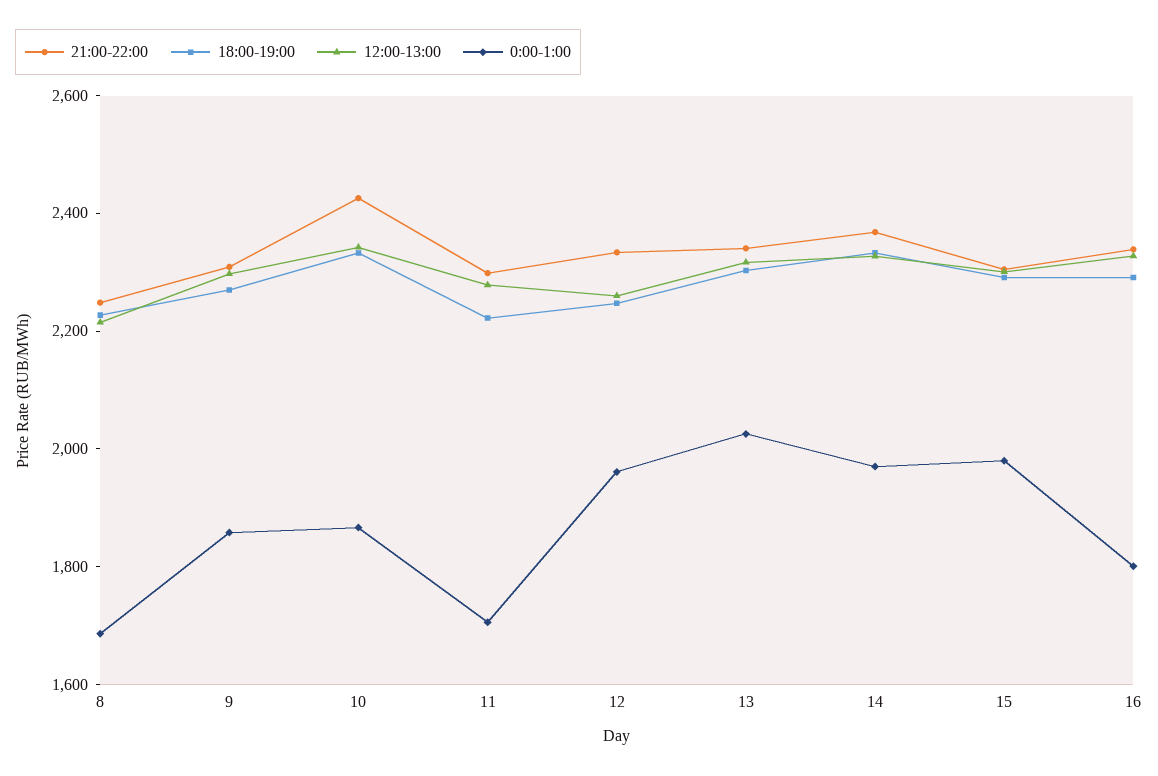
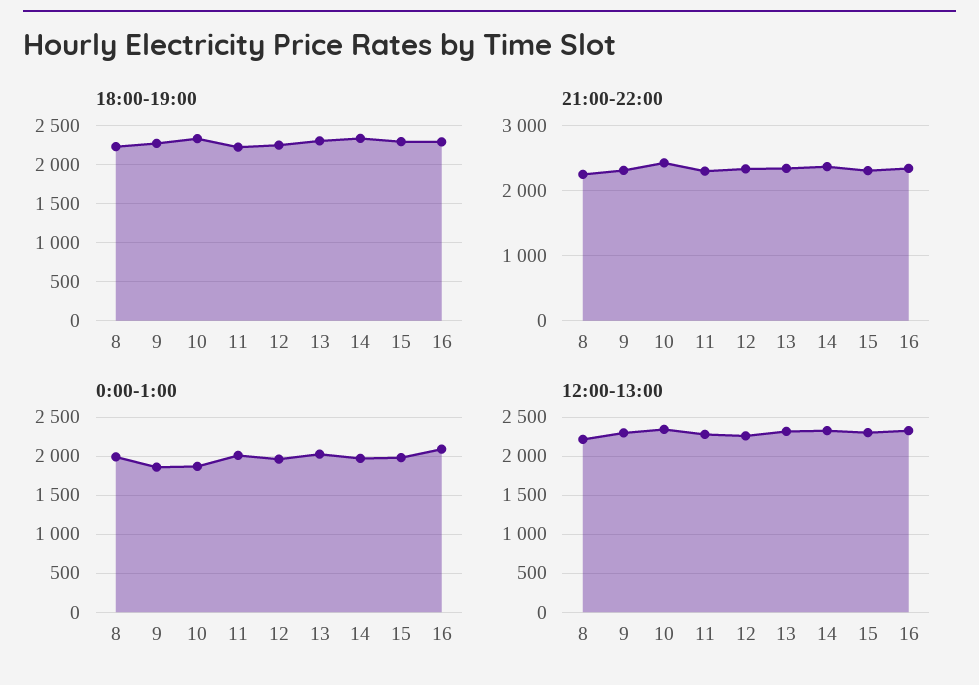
  {
    "21:00-22:00": {
      "8": 2250,
      "9": 2300,
      "10": 2450,
      "11": 2300,
      "12": 2350,
      "13": 2350,
      "14": 2350,
      "15": 2300,
      "16": 2350
    },
    "18:00-19:00": {
      "8": 2250,
      "9": 2250,
      "10": 2350,
      "11": 2200,
      "12": 2250,
      "13": 2300,
      "14": 2350,
      "15": 2300,
      "16": 2300
    },
    "12:00-13:00": {
      "8": 2200,
      "9": 2300,
      "10": 2350,
      "11": 2300,
      "12": 2250,
      "13": 2300,
      "14": 2350,
      "15": 2300,
      "16": 2350
    },
    "0:00-1:00": {
-     "8": 1700,
+     "8": 2000,
      "9": 1850,
      "10": 1850,
-     "11": 1700,
+     "11": 2000,
      "12": 1950,
      "13": 2050,
      "14": 1950,
      "15": 2000,
-     "16": 1800
+     "16": 2100
    }
  }

